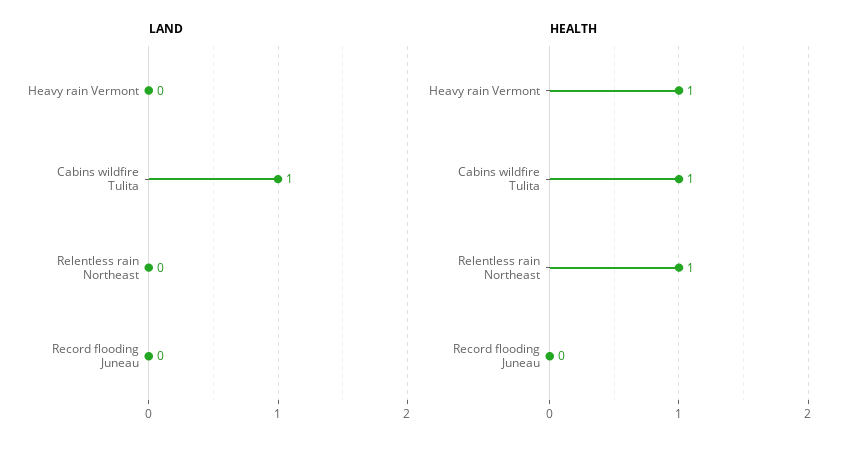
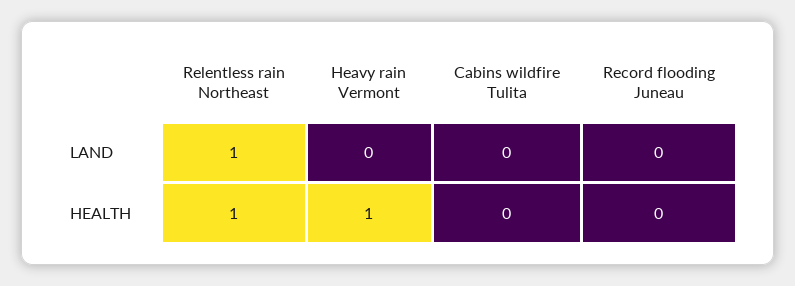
  {
    "LAND": {
      "Heavy rain Vermont": 0,
-     "Cabins wildfire Tulita": 1,
+     "Cabins wildfire Tulita": 0,
-     "Relentless rain Northeast": 0,
+     "Relentless rain Northeast": 1,
      "Record flooding Juneau": 0
    },
    "HEALTH": {
      "Heavy rain Vermont": 1,
-     "Cabins wildfire Tulita": 1,
+     "Cabins wildfire Tulita": 0,
      "Relentless rain Northeast": 1,
      "Record flooding Juneau": 0
    }
  }

